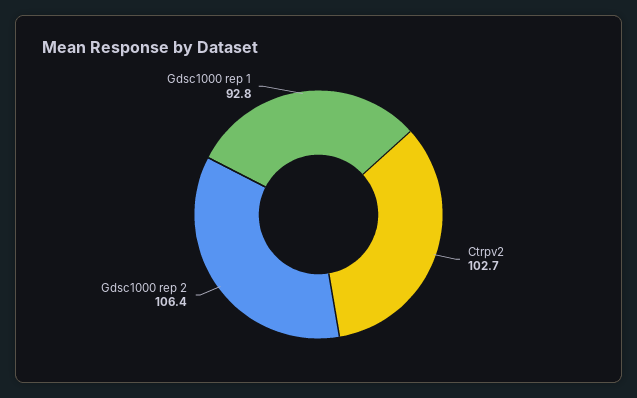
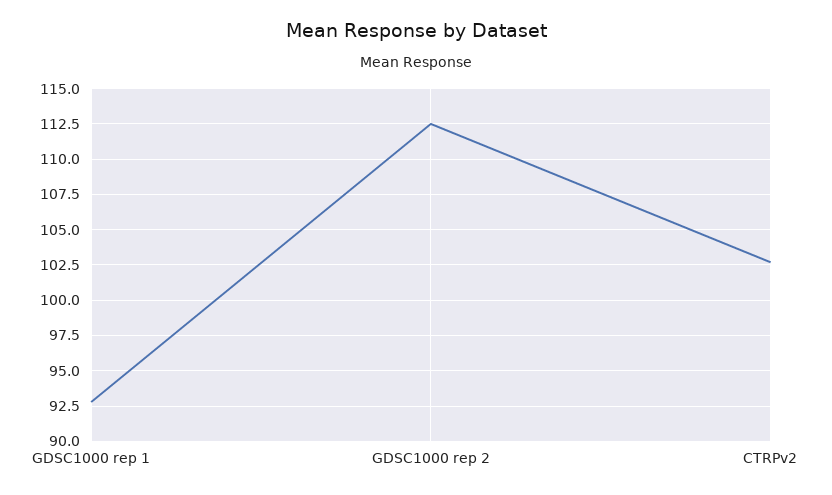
  {
    "Ctrpv2": 102.7,
-   "Gdsc1000 rep 2": 106.4,
+   "Gdsc1000 rep 2": 112.5,
    "Gdsc1000 rep 1": 92.8
  }

